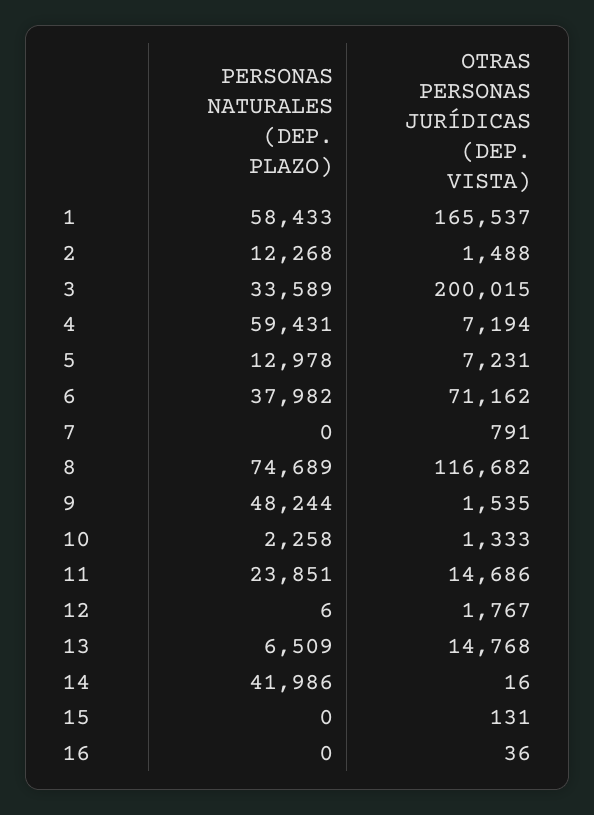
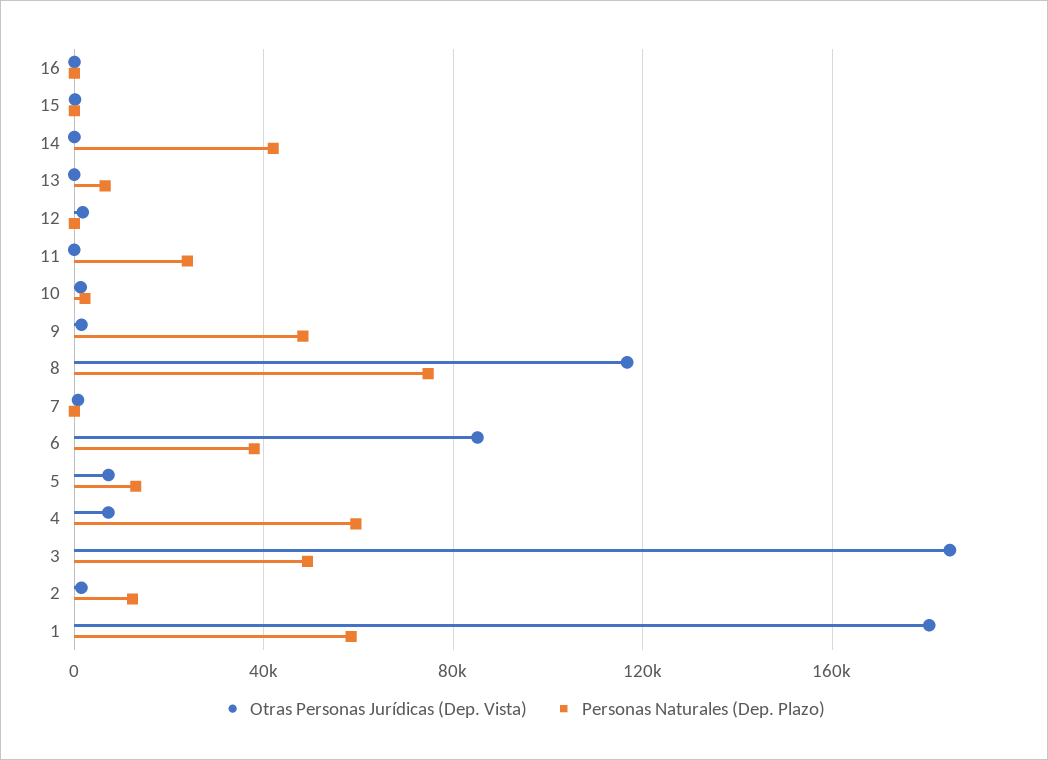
  {
    "PERSONAS NATURALES (DEP. PLAZO)": {
      "1": 58433,
      "2": 12268,
-     "3": 33589,
+     "3": 50000,
      "4": 59431,
      "5": 12978,
      "6": 37982,
      "7": 0,
      "8": 74689,
      "9": 48244,
      "10": 2258,
      "11": 23851,
      "12": 6,
      "13": 6509,
      "14": 41986,
      "15": 0,
      "16": 0
    },
    "OTRAS PERSONAS JURÍDICAS (DEP. VISTA)": {
-     "1": 165537,
+     "1": 180000,
      "2": 1488,
-     "3": 200015,
+     "3": 185000,
      "4": 7194,
      "5": 7231,
-     "6": 71162,
+     "6": 85000,
      "7": 791,
      "8": 116682,
      "9": 1535,
      "10": 1333,
-     "11": 14686,
+     "11": 0,
      "12": 1767,
-     "13": 14768,
+     "13": 0,
      "14": 16,
      "15": 131,
      "16": 36
    }
  }

